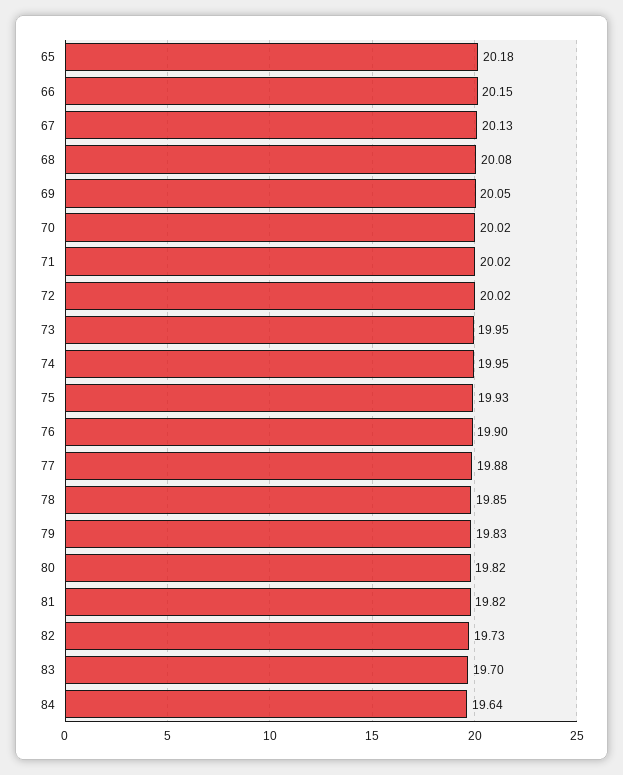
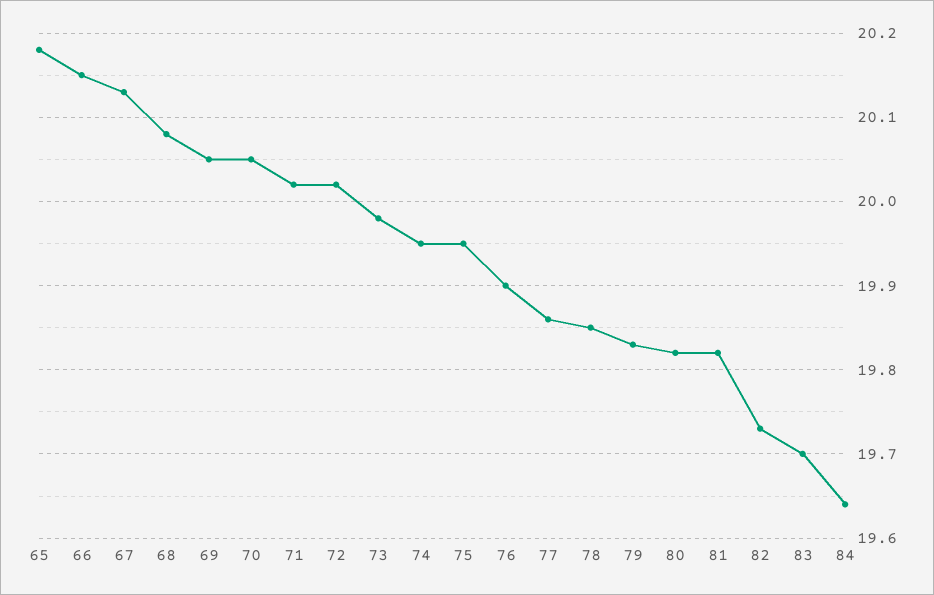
  {
    "65": 20.18,
    "66": 20.15,
    "67": 20.13,
    "68": 20.08,
    "69": 20.05,
-   "70": 20.02,
+   "70": 20.05,
    "71": 20.02,
    "72": 20.02,
-   "73": 19.95,
+   "73": 19.98,
    "74": 19.95,
-   "75": 19.93,
+   "75": 19.95,
    "76": 19.9,
-   "77": 19.88,
+   "77": 19.86,
    "78": 19.85,
    "79": 19.83,
    "80": 19.82,
    "81": 19.82,
    "82": 19.73,
    "83": 19.7,
    "84": 19.64
  }

